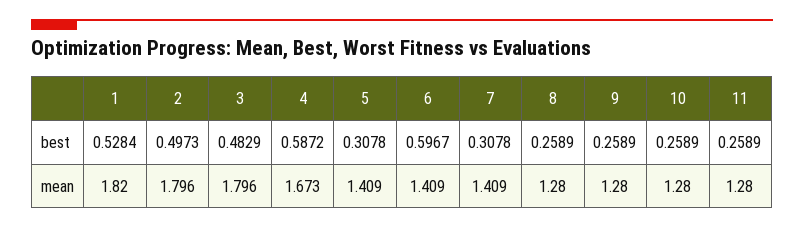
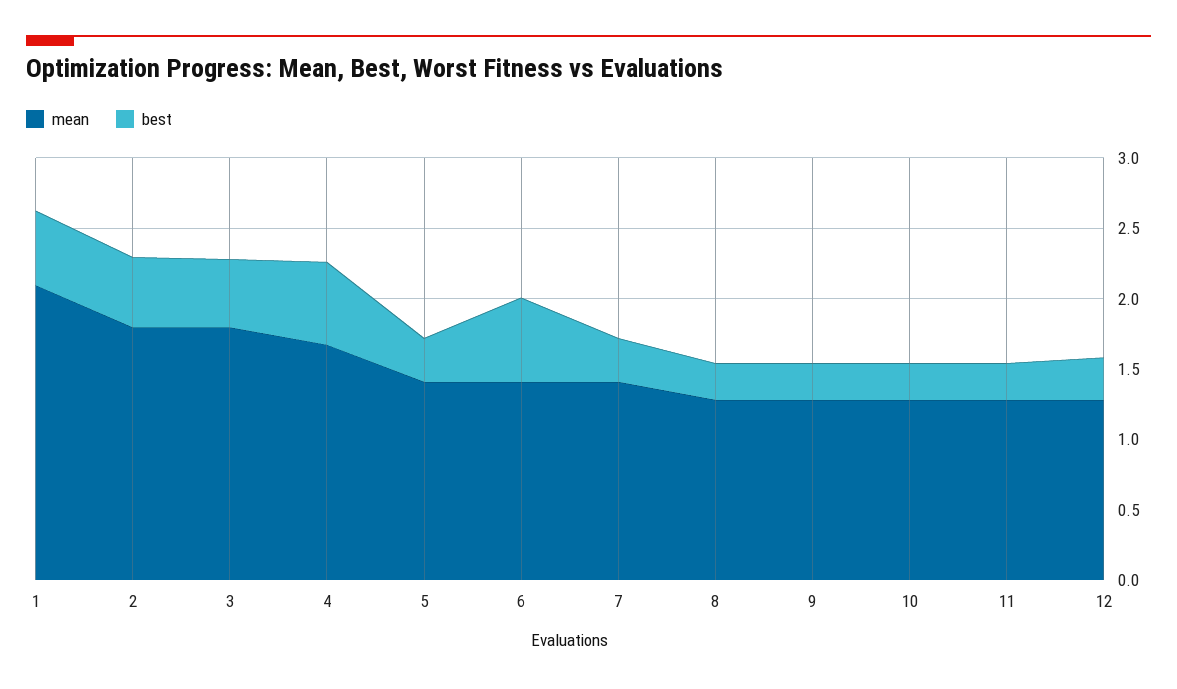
  {
    "best": {
      "1": 0.5284,
      "2": 0.4973,
      "3": 0.4829,
      "4": 0.5872,
      "5": 0.3078,
      "6": 0.5967,
      "7": 0.3078,
      "8": 0.2589,
      "9": 0.2589,
      "10": 0.2589,
-     "11": 0.2589
+     "11": 0.2589,
+     "12": 0.3
    },
    "mean": {
-     "1": 1.82,
+     "1": 2.1,
      "2": 1.796,
      "3": 1.796,
      "4": 1.673,
      "5": 1.409,
      "6": 1.409,
      "7": 1.409,
      "8": 1.28,
      "9": 1.28,
      "10": 1.28,
-     "11": 1.28
+     "11": 1.28,
+     "12": 1.3
    }
  }

